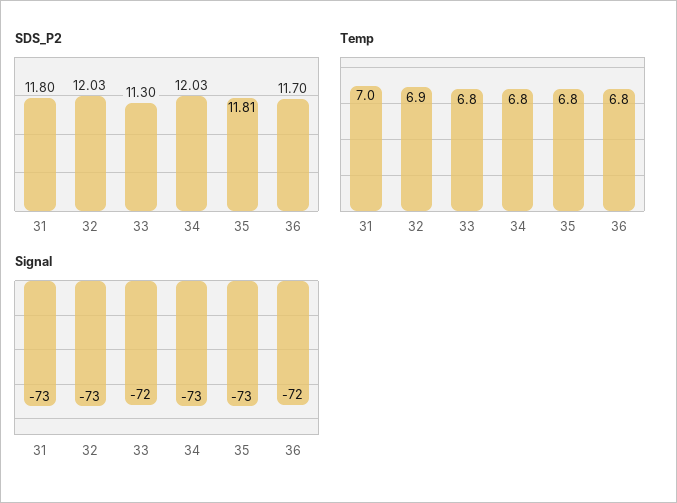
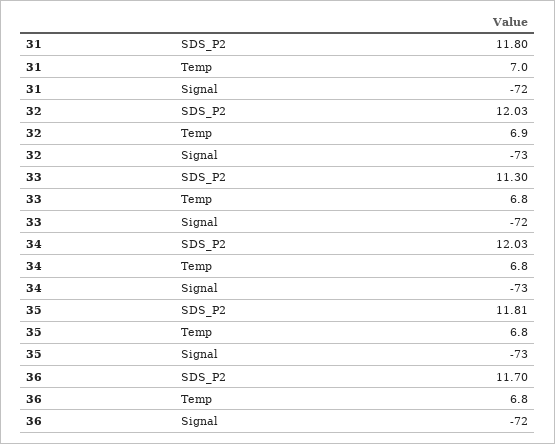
  {
    "SDS_P2": {
      "31": 11.8,
      "32": 12.03,
      "33": 11.3,
      "34": 12.03,
      "35": 11.81,
      "36": 11.7
    },
    "Temp": {
      "31": 7,
      "32": 6.9,
      "33": 6.8,
      "34": 6.8,
      "35": 6.8,
      "36": 6.8
    },
    "Signal": {
-     "31": -73,
+     "31": -72,
      "32": -73,
      "33": -72,
      "34": -73,
      "35": -73,
      "36": -72
    }
  }

